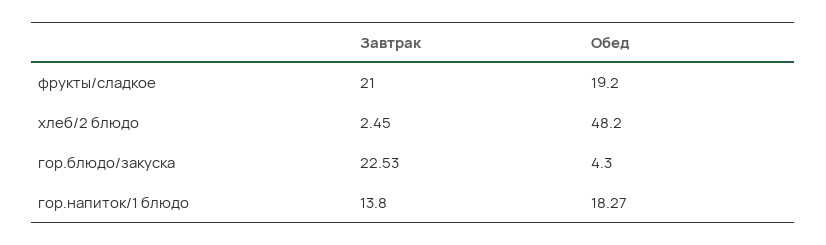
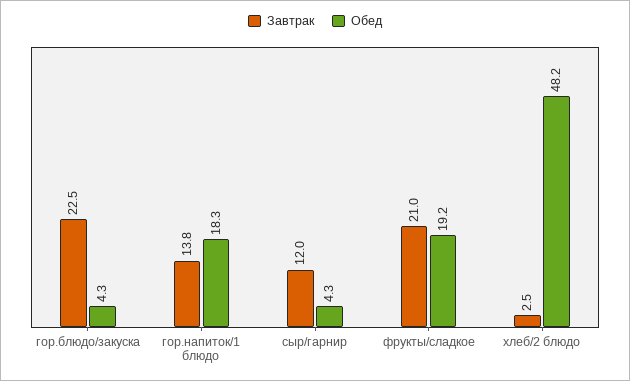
  {
    "Завтрак": {
      "фрукты/сладкое": 21,
      "хлеб/2 блюдо": 2.45,
      "гор.блюдо/закуска": 22.53,
-     "гор.напиток/1 блюдо": 13.8
+     "гор.напиток/1 блюдо": 13.8,
+     "сыр/гарнир": 12
    },
    "Обед": {
      "фрукты/сладкое": 19.2,
      "хлеб/2 блюдо": 48.2,
      "гор.блюдо/закуска": 4.3,
-     "гор.напиток/1 блюдо": 18.27
+     "гор.напиток/1 блюдо": 18.27,
+     "сыр/гарнир": 4.3
    }
  }

